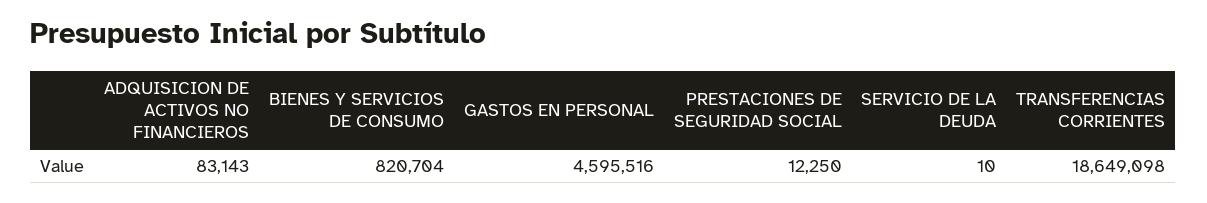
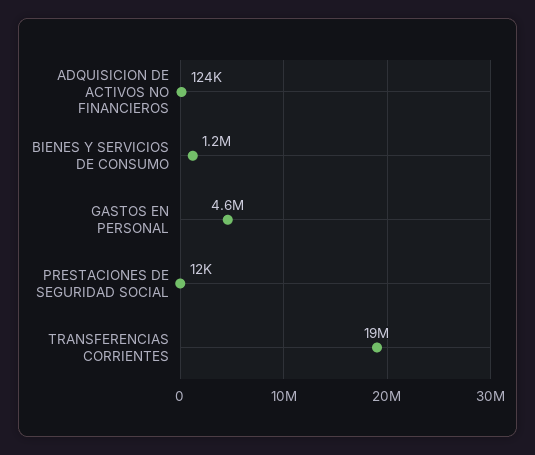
  {
-   "ADQUISICION DE ACTIVOS NO FINANCIEROS": 83143,
+   "ADQUISICION DE ACTIVOS NO FINANCIEROS": 124000,
-   "BIENES Y SERVICIOS DE CONSUMO": 820704,
+   "BIENES Y SERVICIOS DE CONSUMO": 1200000,
    "GASTOS EN PERSONAL": 4595516,
    "PRESTACIONES DE SEGURIDAD SOCIAL": 12250,
-   "SERVICIO DE LA DEUDA": 10,
    "TRANSFERENCIAS CORRIENTES": 18649098
  }

